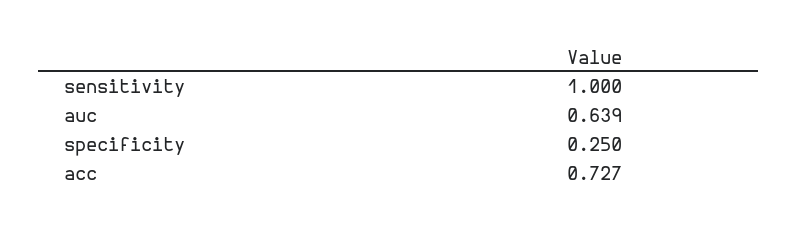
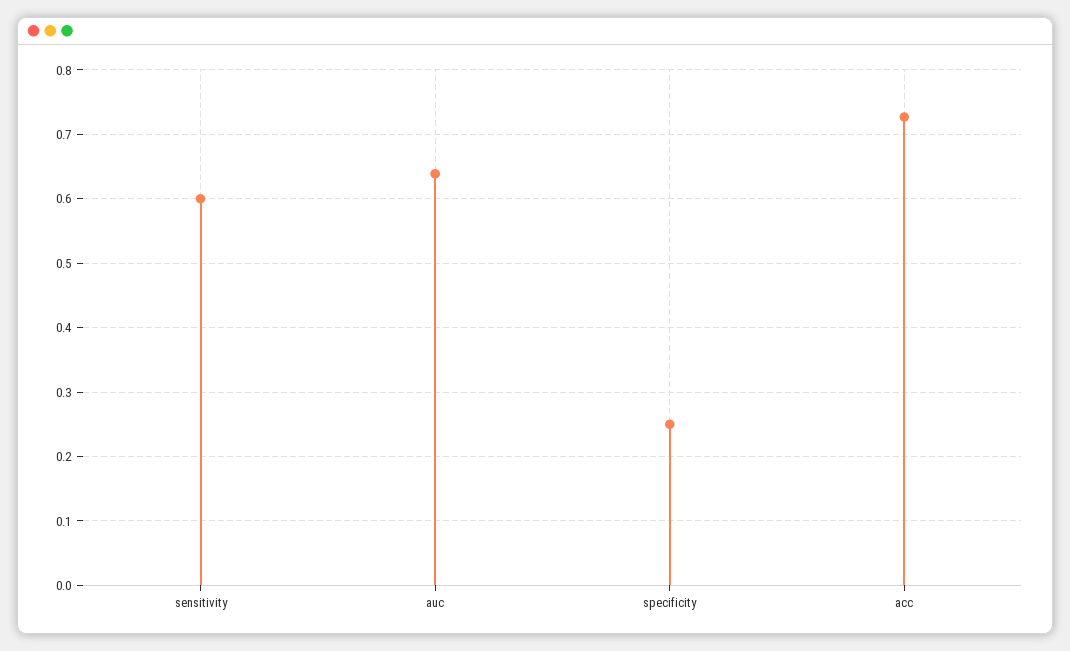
  {
-   "sensitivity": 1,
+   "sensitivity": 0.6,
    "auc": 0.639,
    "specificity": 0.25,
    "acc": 0.727
  }

